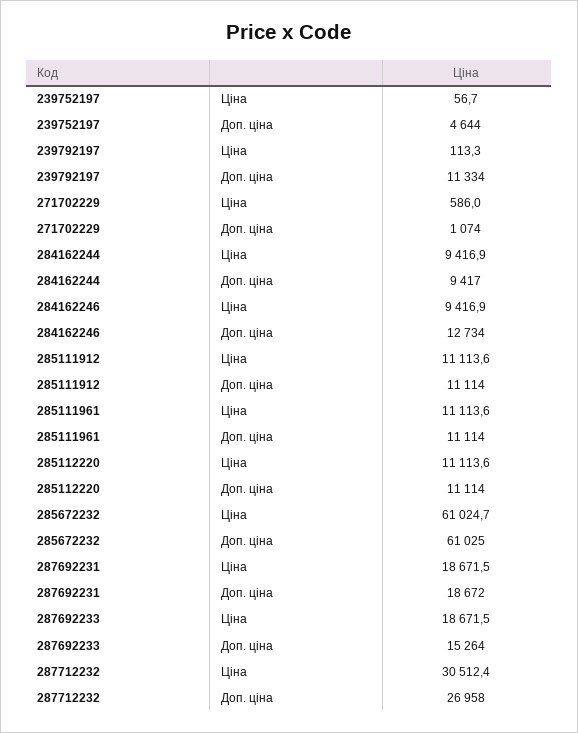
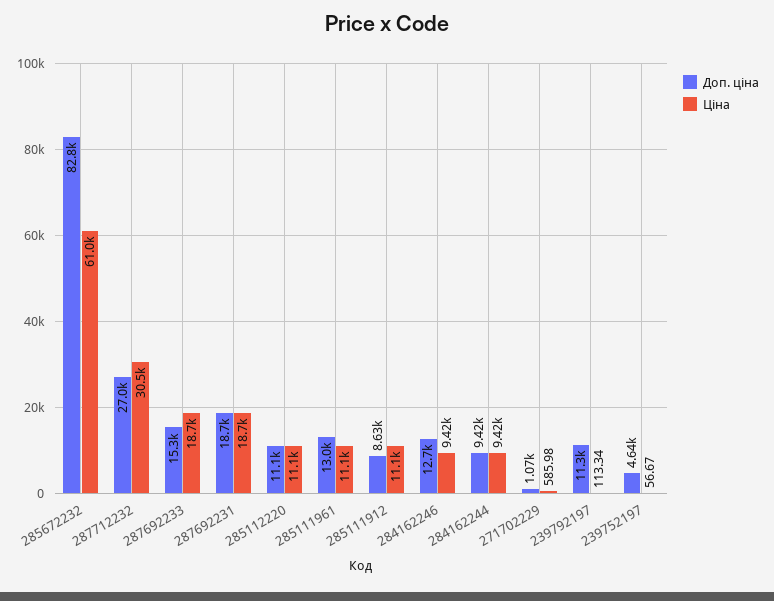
  {
    "Ціна": {
      "239752197": 56.67,
      "239792197": 113.34,
      "271702229": 585.98,
      "284162244": 9416.9,
      "284162246": 9416.9,
      "285111912": 11113.6,
      "285111961": 11113.6,
      "285112220": 11113.6,
      "285672232": 61024.7,
      "287692231": 18671.5,
      "287692233": 18671.5,
      "287712232": 30512.4
    },
    "Доп. ціна": {
      "239752197": 4644,
      "239792197": 11334,
      "271702229": 1074,
      "284162244": 9417,
      "284162246": 12734,
-     "285111912": 11114,
+     "285111912": 8630,
-     "285111961": 11114,
+     "285111961": 13000,
      "285112220": 11114,
-     "285672232": 61025,
+     "285672232": 82800,
      "287692231": 18672,
      "287692233": 15264,
      "287712232": 26958
    }
  }

